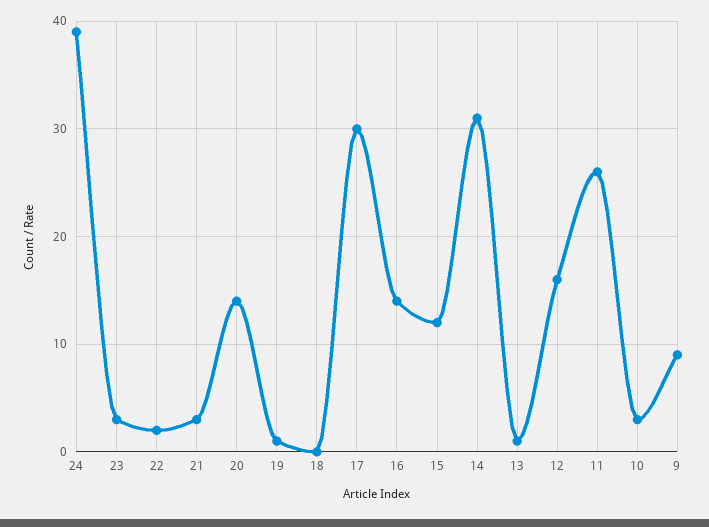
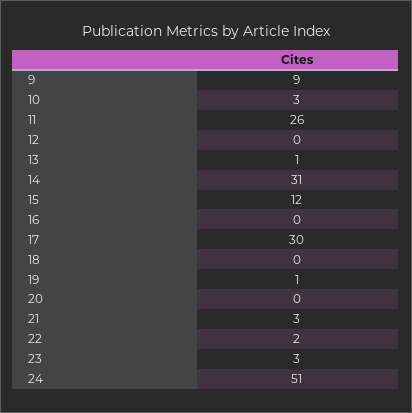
  {
-   "24": 39,
+   "24": 51,
    "23": 3,
    "22": 2,
    "21": 3,
-   "20": 14,
+   "20": 0,
    "19": 1,
    "18": 0,
    "17": 30,
-   "16": 14,
+   "16": 0,
    "15": 12,
    "14": 31,
    "13": 1,
-   "12": 16,
+   "12": 0,
    "11": 26,
    "10": 3,
    "9": 9
  }

